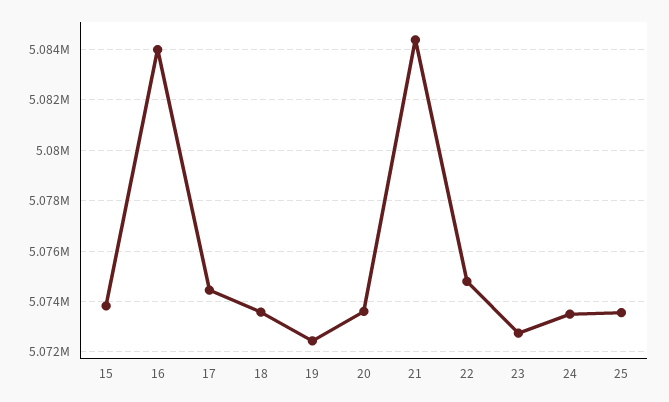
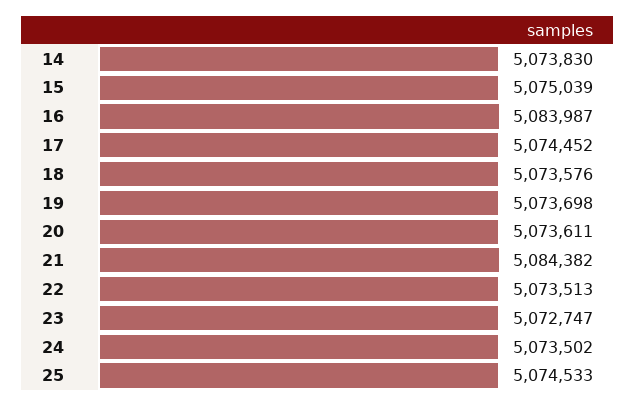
  {
-   "15": 5073750,
+   "15": 5075039,
    "16": 5083987,
    "17": 5074452,
    "18": 5073576,
-   "19": 5072500,
+   "19": 5073698,
    "20": 5073611,
    "21": 5084382,
-   "22": 5074750,
+   "22": 5073513,
    "23": 5072747,
    "24": 5073502,
-   "25": 5073500
+   "25": 5074533,
+   "14": 5073830
  }

